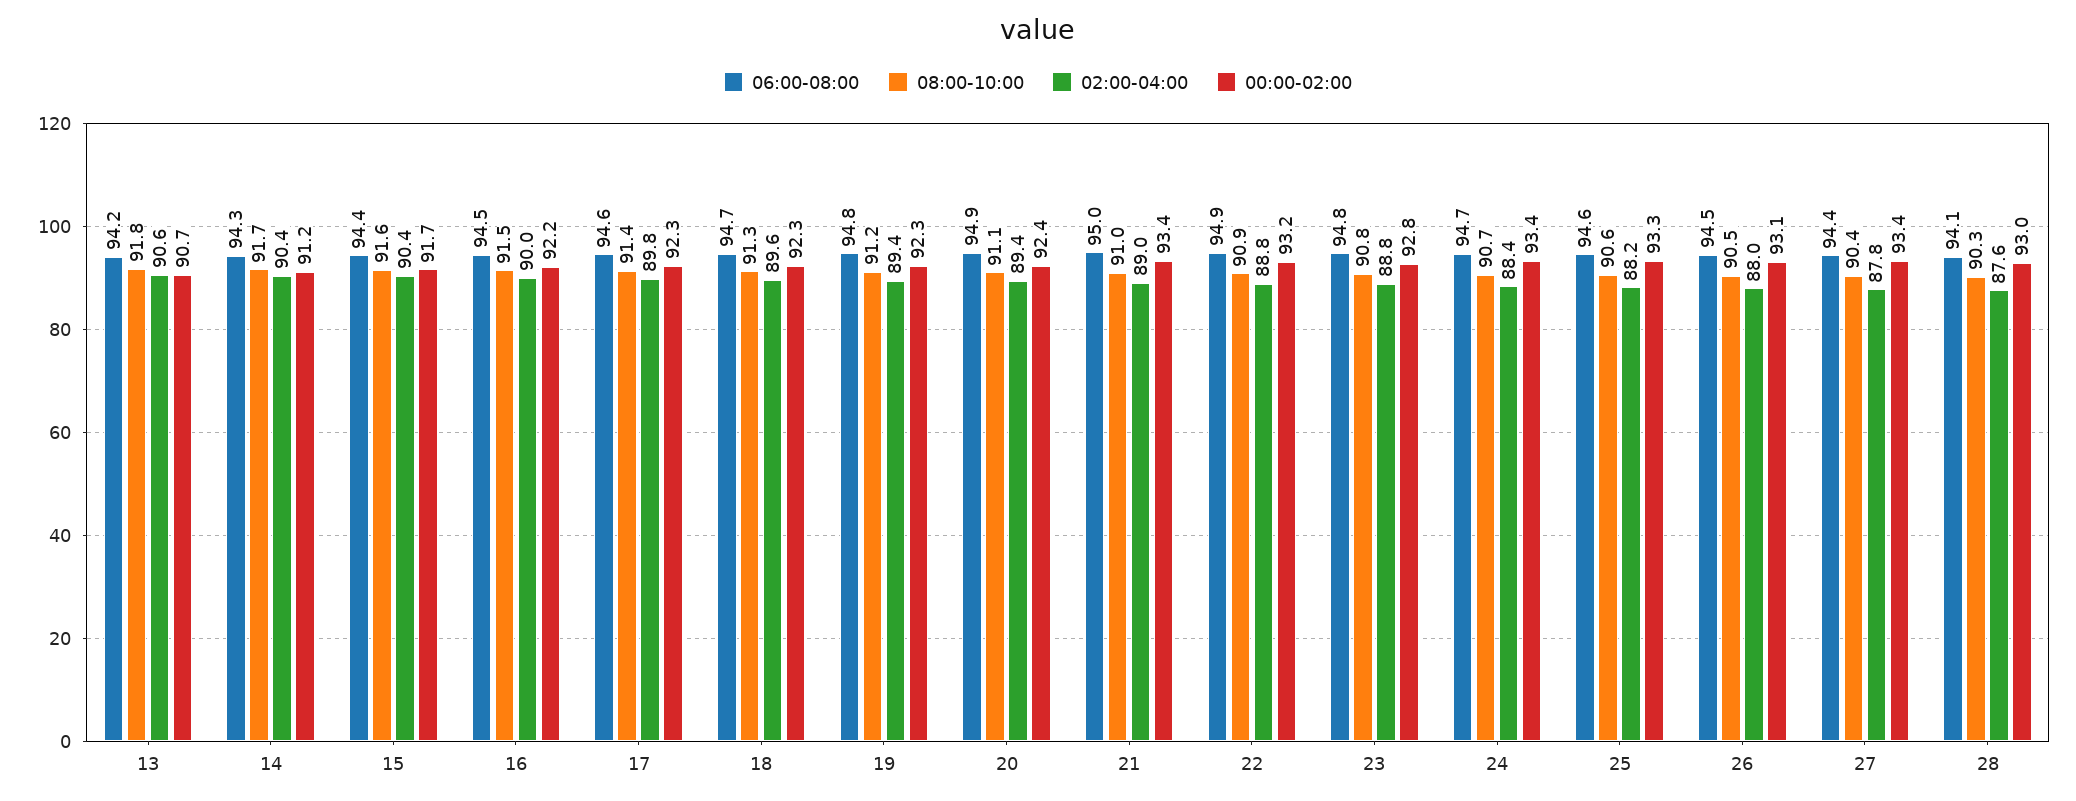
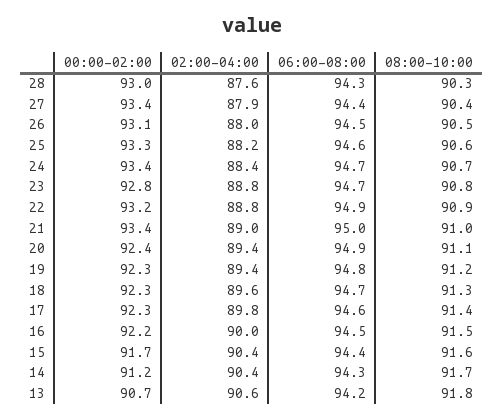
  {
    "06:00-08:00": {
      "13": 94.2,
      "14": 94.3,
      "15": 94.4,
      "16": 94.5,
      "17": 94.6,
      "18": 94.7,
      "19": 94.8,
      "20": 94.9,
      "21": 95,
      "22": 94.9,
-     "23": 94.8,
+     "23": 94.7,
      "24": 94.7,
      "25": 94.6,
      "26": 94.5,
      "27": 94.4,
-     "28": 94.1
+     "28": 94.3
    },
    "08:00-10:00": {
      "13": 91.8,
      "14": 91.7,
      "15": 91.6,
      "16": 91.5,
      "17": 91.4,
      "18": 91.3,
      "19": 91.2,
      "20": 91.1,
      "21": 91,
      "22": 90.9,
      "23": 90.8,
      "24": 90.7,
      "25": 90.6,
      "26": 90.5,
      "27": 90.4,
      "28": 90.3
    },
    "02:00-04:00": {
      "13": 90.6,
      "14": 90.4,
      "15": 90.4,
      "16": 90,
      "17": 89.8,
      "18": 89.6,
      "19": 89.4,
      "20": 89.4,
      "21": 89,
      "22": 88.8,
      "23": 88.8,
      "24": 88.4,
      "25": 88.2,
      "26": 88,
-     "27": 87.8,
+     "27": 87.9,
      "28": 87.6
    },
    "00:00-02:00": {
      "13": 90.7,
      "14": 91.2,
      "15": 91.7,
      "16": 92.2,
      "17": 92.3,
      "18": 92.3,
      "19": 92.3,
      "20": 92.4,
      "21": 93.4,
      "22": 93.2,
      "23": 92.8,
      "24": 93.4,
      "25": 93.3,
      "26": 93.1,
      "27": 93.4,
      "28": 93
    }
  }

